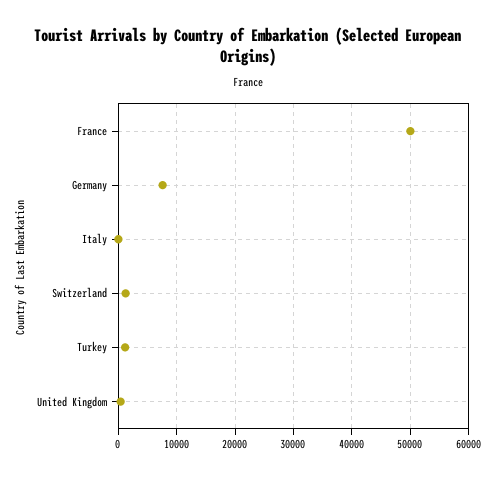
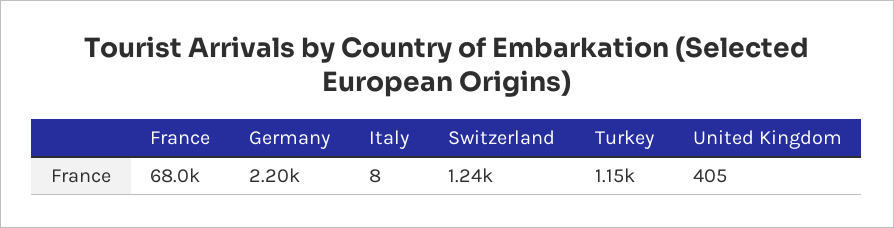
  {
-   "France": 50000,
+   "France": 68000,
-   "Germany": 8000,
+   "Germany": 2200,
    "Italy": 8,
    "Switzerland": 1240,
    "Turkey": 1150,
    "United Kingdom": 405
  }

